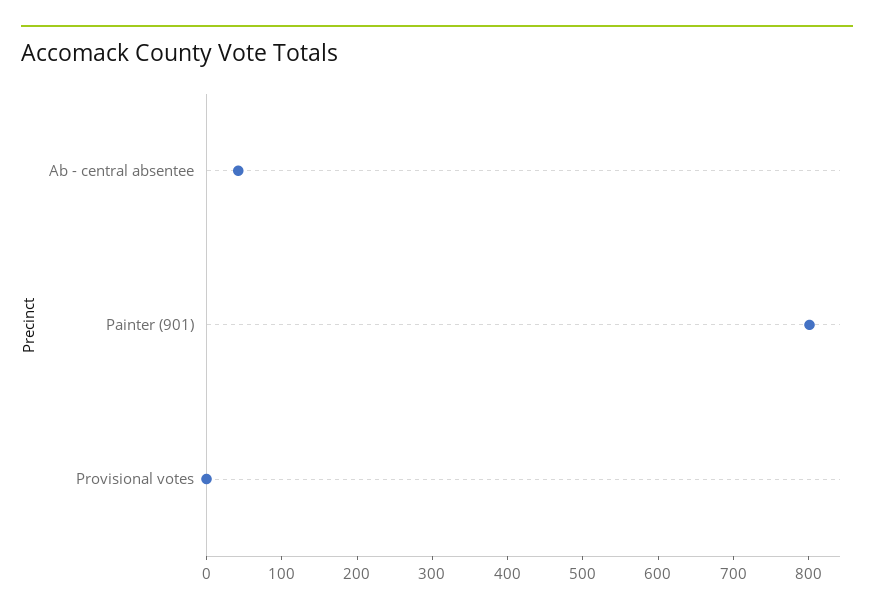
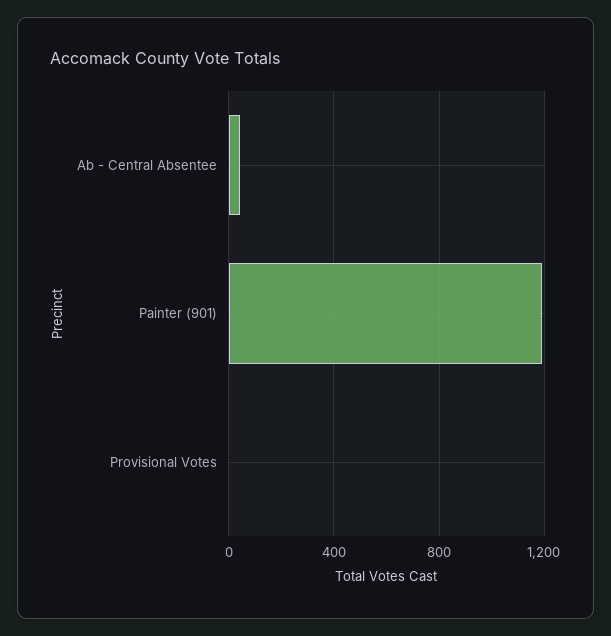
  {
    "Ab - central absentee": 40,
-   "Painter (901)": 800,
+   "Painter (901)": 1200,
    "Provisional votes": 0
  }

